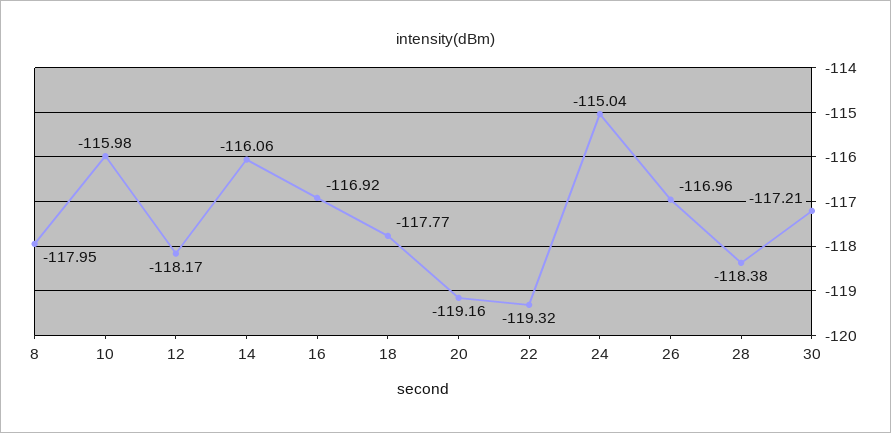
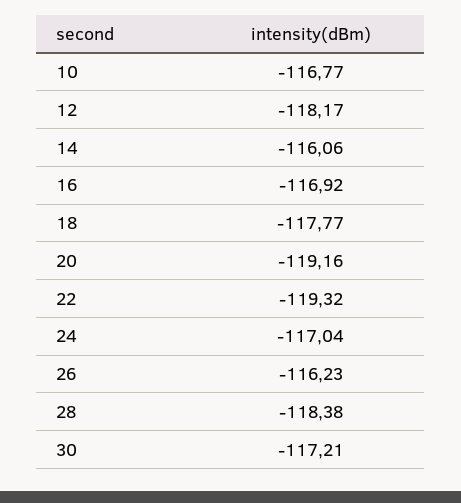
  {
-   "8": -117.95,
-   "10": -115.98,
+   "10": -116.77,
    "12": -118.17,
    "14": -116.06,
    "16": -116.92,
    "18": -117.77,
    "20": -119.16,
    "22": -119.32,
-   "24": -115.04,
+   "24": -117.04,
-   "26": -116.96,
+   "26": -116.23,
    "28": -118.38,
    "30": -117.21
  }

